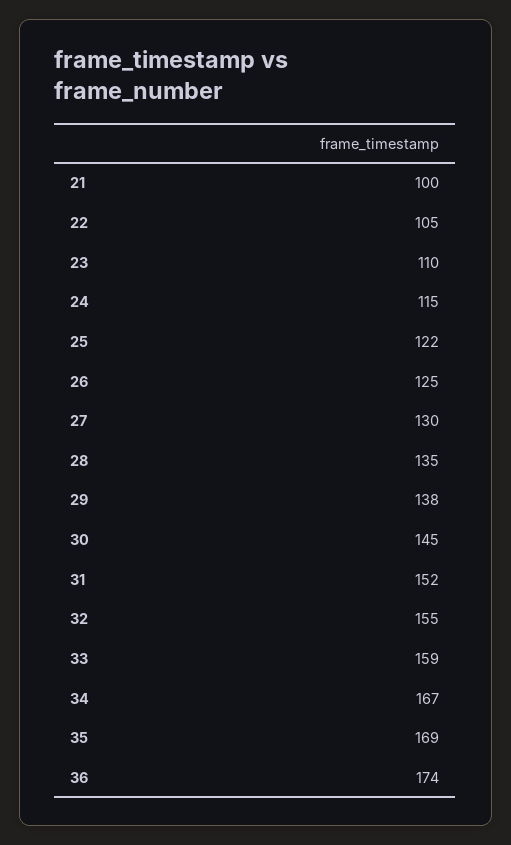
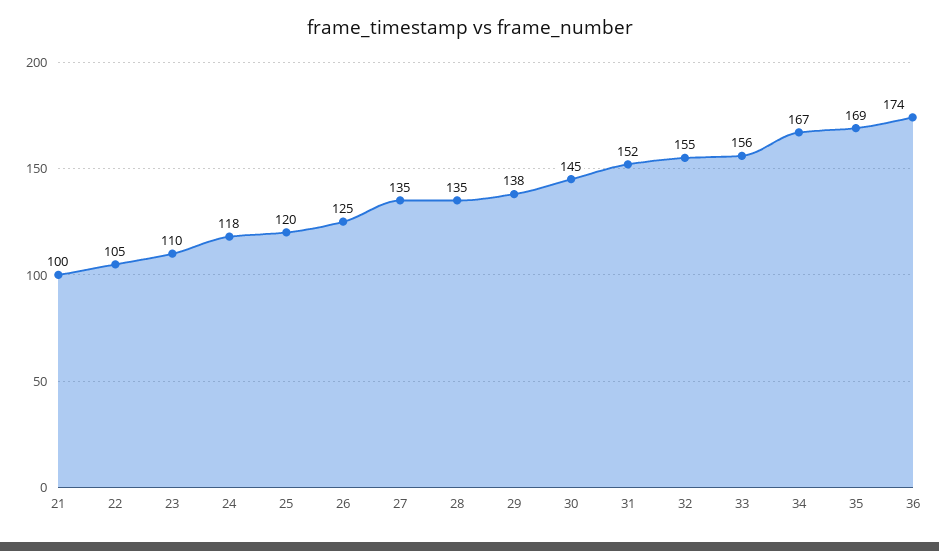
  {
    "21": 100,
    "22": 105,
    "23": 110,
-   "24": 115,
+   "24": 118,
-   "25": 122,
+   "25": 120,
    "26": 125,
-   "27": 130,
+   "27": 135,
    "28": 135,
    "29": 138,
    "30": 145,
    "31": 152,
    "32": 155,
-   "33": 159,
+   "33": 156,
    "34": 167,
    "35": 169,
    "36": 174
  }

